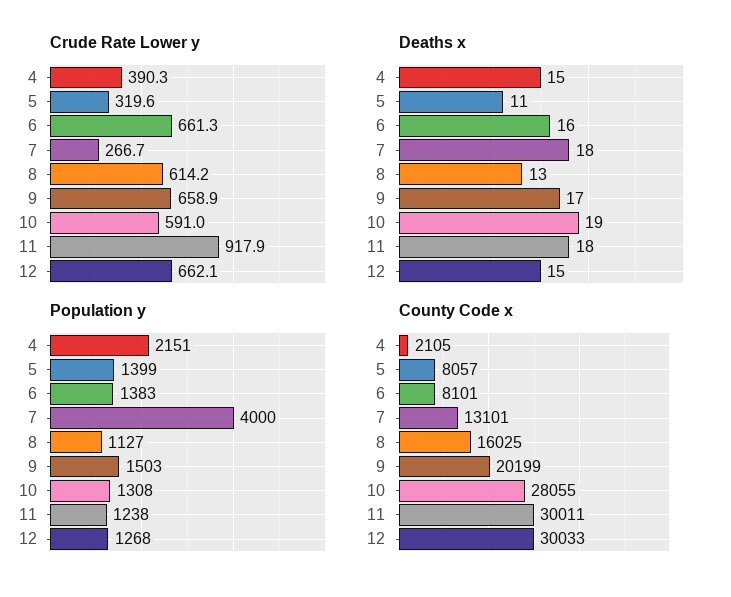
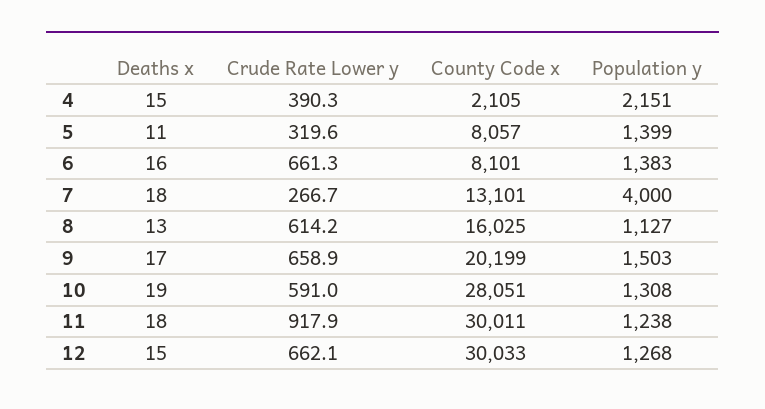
  {
    "Crude Rate Lower y": {
      "4": 390.3,
      "5": 319.6,
      "6": 661.3,
      "7": 266.7,
      "8": 614.2,
      "9": 658.9,
      "10": 591,
      "11": 917.9,
      "12": 662.1
    },
    "Deaths x": {
      "4": 15,
      "5": 11,
      "6": 16,
      "7": 18,
      "8": 13,
      "9": 17,
      "10": 19,
      "11": 18,
      "12": 15
    },
    "Population y": {
      "4": 2151,
      "5": 1399,
      "6": 1383,
      "7": 4000,
      "8": 1127,
      "9": 1503,
      "10": 1308,
      "11": 1238,
      "12": 1268
    },
    "County Code x": {
      "4": 2105,
      "5": 8057,
      "6": 8101,
      "7": 13101,
      "8": 16025,
      "9": 20199,
-     "10": 28055,
+     "10": 28051,
      "11": 30011,
      "12": 30033
    }
  }

